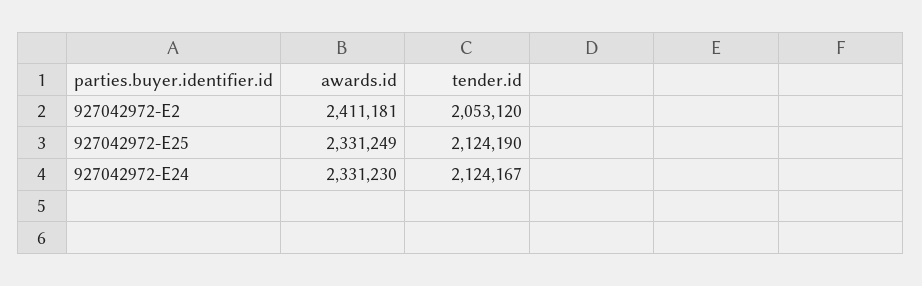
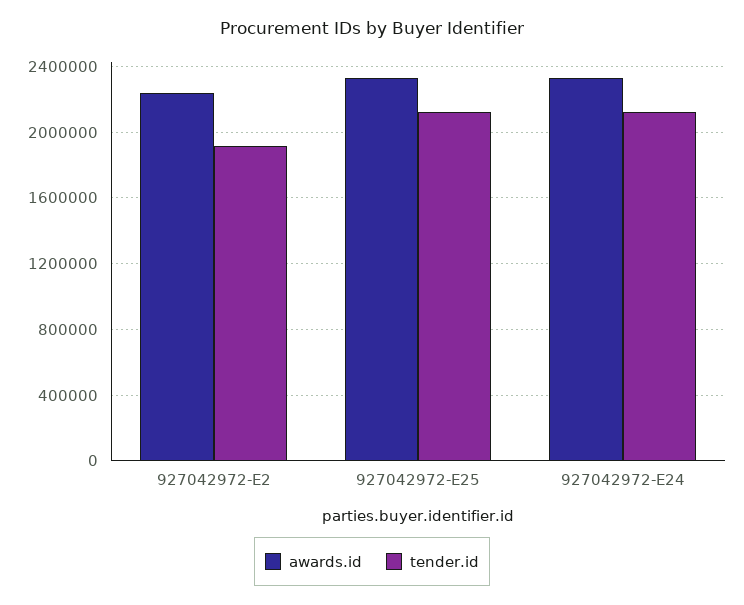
  {
    "awards.id": {
-     "927042972-E2": 2411181,
+     "927042972-E2": 2250000,
      "927042972-E25": 2331249,
      "927042972-E24": 2331230
    },
    "tender.id": {
-     "927042972-E2": 2053120,
+     "927042972-E2": 1900000,
      "927042972-E25": 2124190,
      "927042972-E24": 2124167
    }
  }

